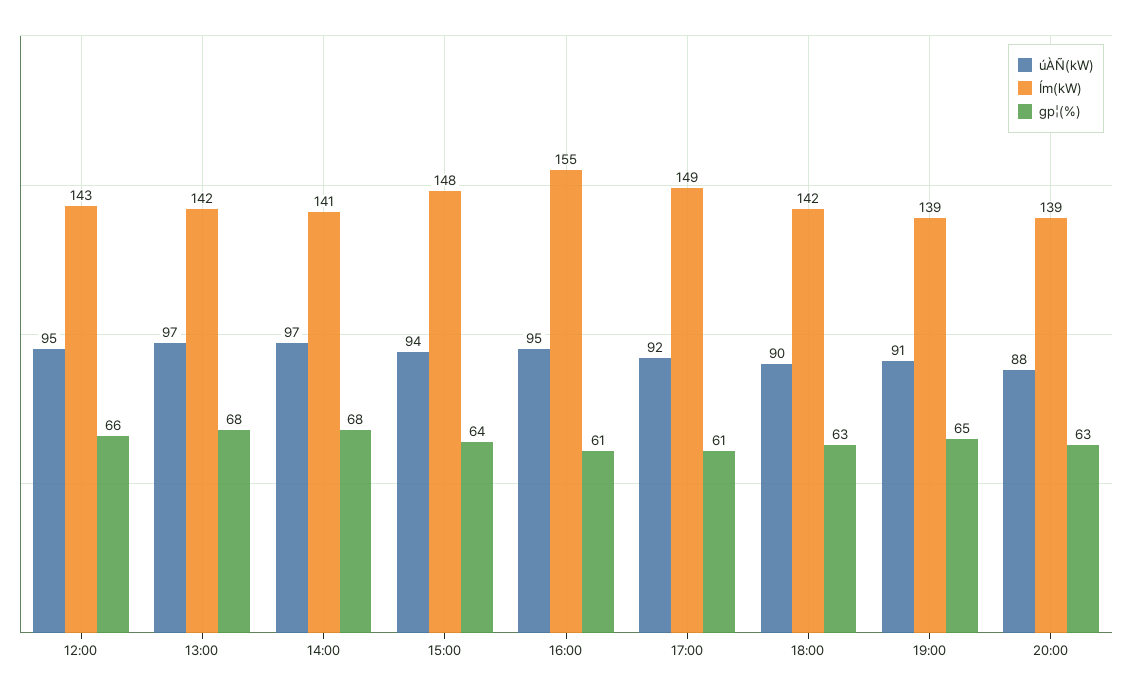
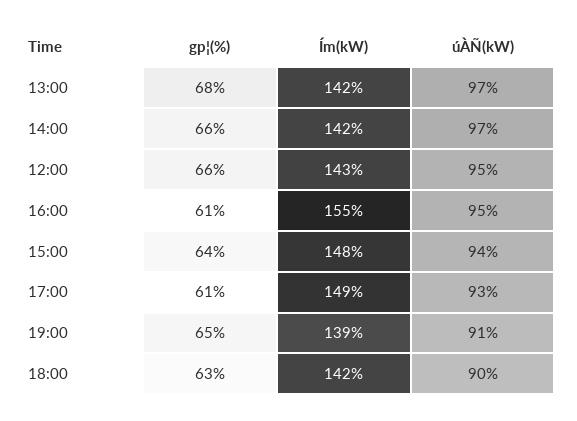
  {
    "úÀÑ(kW)": {
      "12:00": 95,
      "13:00": 97,
      "14:00": 97,
      "15:00": 94,
      "16:00": 95,
-     "17:00": 92,
+     "17:00": 93,
      "18:00": 90,
-     "19:00": 91,
+     "19:00": 91
-     "20:00": 88
    },
    "Ím(kW)": {
      "12:00": 143,
      "13:00": 142,
-     "14:00": 141,
+     "14:00": 142,
      "15:00": 148,
      "16:00": 155,
      "17:00": 149,
      "18:00": 142,
-     "19:00": 139,
+     "19:00": 139
-     "20:00": 139
    },
    "gp¦(%)": {
      "12:00": 66,
      "13:00": 68,
-     "14:00": 68,
+     "14:00": 66,
      "15:00": 64,
      "16:00": 61,
      "17:00": 61,
      "18:00": 63,
-     "19:00": 65,
+     "19:00": 65
-     "20:00": 63
    }
  }

